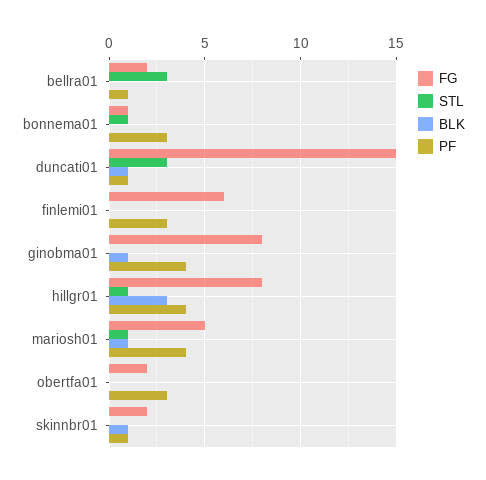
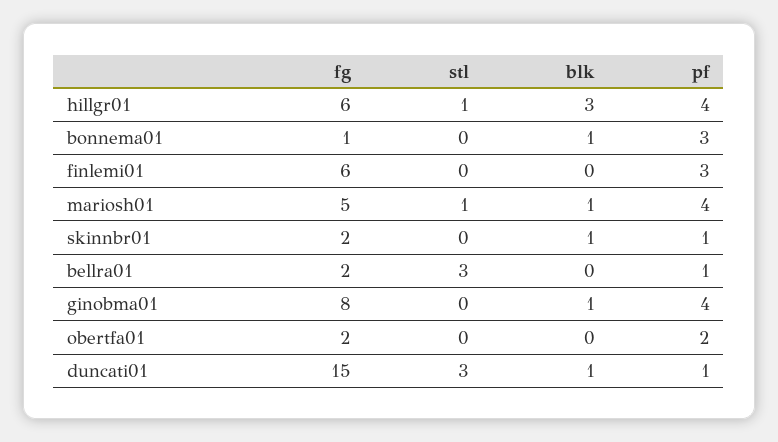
  {
    "FG": {
      "bellra01": 2,
      "bonnema01": 1,
      "duncati01": 15,
      "finlemi01": 6,
      "ginobma01": 8,
-     "hillgr01": 8,
+     "hillgr01": 6,
      "mariosh01": 5,
      "obertfa01": 2,
      "skinnbr01": 2
    },
    "STL": {
      "bellra01": 3,
-     "bonnema01": 1,
+     "bonnema01": 0,
      "duncati01": 3,
      "finlemi01": 0,
      "ginobma01": 0,
      "hillgr01": 1,
      "mariosh01": 1,
      "obertfa01": 0,
      "skinnbr01": 0
    },
    "BLK": {
      "bellra01": 0,
-     "bonnema01": 0,
+     "bonnema01": 1,
      "duncati01": 1,
      "finlemi01": 0,
      "ginobma01": 1,
      "hillgr01": 3,
      "mariosh01": 1,
      "obertfa01": 0,
      "skinnbr01": 1
    },
    "PF": {
      "bellra01": 1,
      "bonnema01": 3,
      "duncati01": 1,
      "finlemi01": 3,
      "ginobma01": 4,
      "hillgr01": 4,
      "mariosh01": 4,
-     "obertfa01": 3,
+     "obertfa01": 2,
      "skinnbr01": 1
    }
  }

